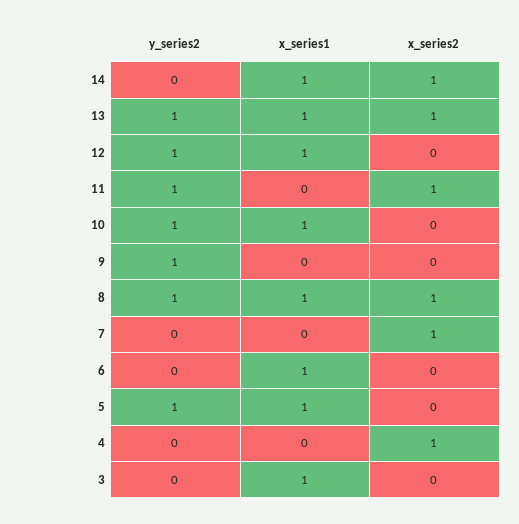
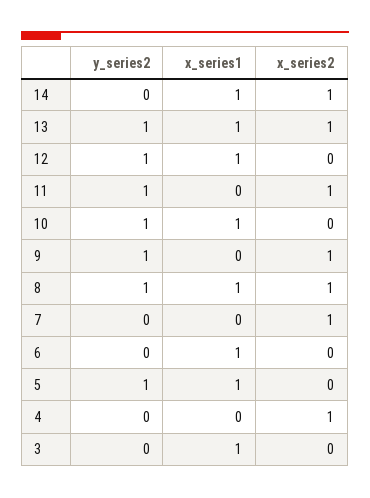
  {
    "y_series2": {
      "14": 0,
      "13": 1,
      "12": 1,
      "11": 1,
      "10": 1,
      "9": 1,
      "8": 1,
      "7": 0,
      "6": 0,
      "5": 1,
      "4": 0,
      "3": 0
    },
    "x_series1": {
      "14": 1,
      "13": 1,
      "12": 1,
      "11": 0,
      "10": 1,
      "9": 0,
      "8": 1,
      "7": 0,
      "6": 1,
      "5": 1,
      "4": 0,
      "3": 1
    },
    "x_series2": {
      "14": 1,
      "13": 1,
      "12": 0,
      "11": 1,
      "10": 0,
-     "9": 0,
+     "9": 1,
      "8": 1,
      "7": 1,
      "6": 0,
      "5": 0,
      "4": 1,
      "3": 0
    }
  }

